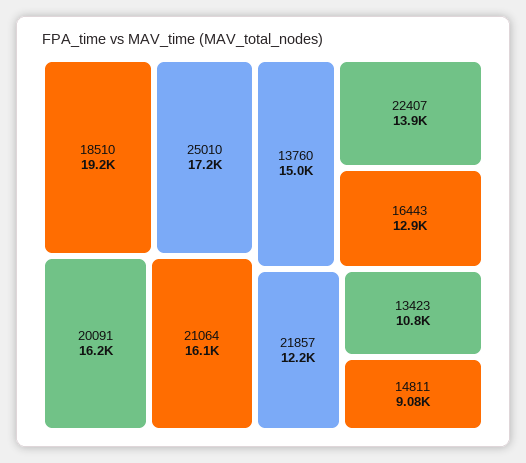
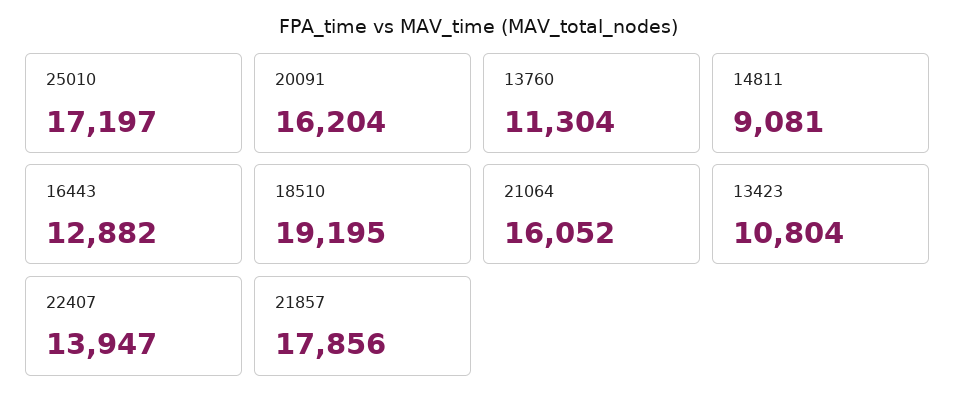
  {
    "18510": 19195,
    "25010": 17197,
    "20091": 16204,
    "21064": 16052,
-   "13760": 15000,
+   "13760": 11304,
    "22407": 13947,
    "16443": 12882,
-   "21857": 12200,
+   "21857": 17856,
    "13423": 10804,
    "14811": 9081
  }

